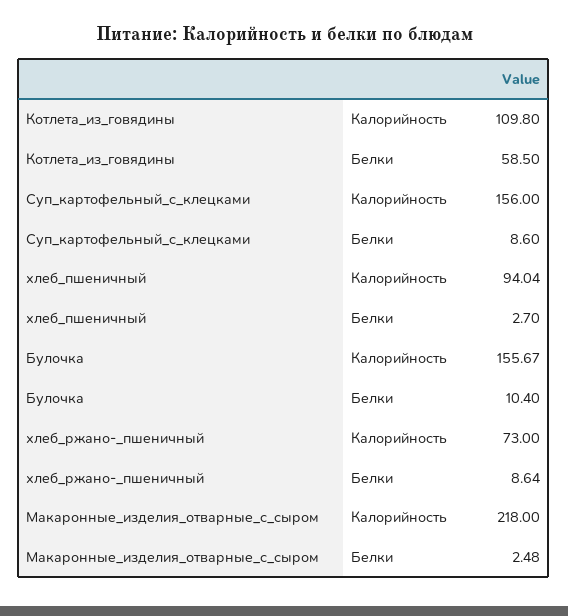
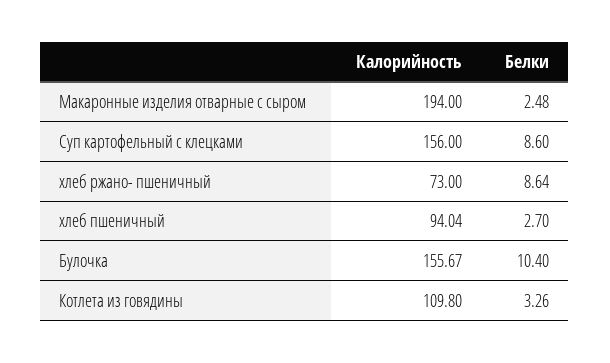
  {
    "Котлета_из_говядины": {
      "Калорийность": 109.8,
-     "Белки": 58.5
+     "Белки": 3.26
    },
    "Суп_картофельный_с_клецками": {
      "Калорийность": 156,
      "Белки": 8.6
    },
    "хлеб_пшеничный": {
      "Калорийность": 94.04,
      "Белки": 2.7
    },
    "Булочка": {
      "Калорийность": 155.67,
      "Белки": 10.4
    },
    "хлеб_ржано-_пшеничный": {
      "Калорийность": 73,
      "Белки": 8.64
    },
    "Макаронные_изделия_отварные_с_сыром": {
-     "Калорийность": 218,
+     "Калорийность": 194,
      "Белки": 2.48
    }
  }

